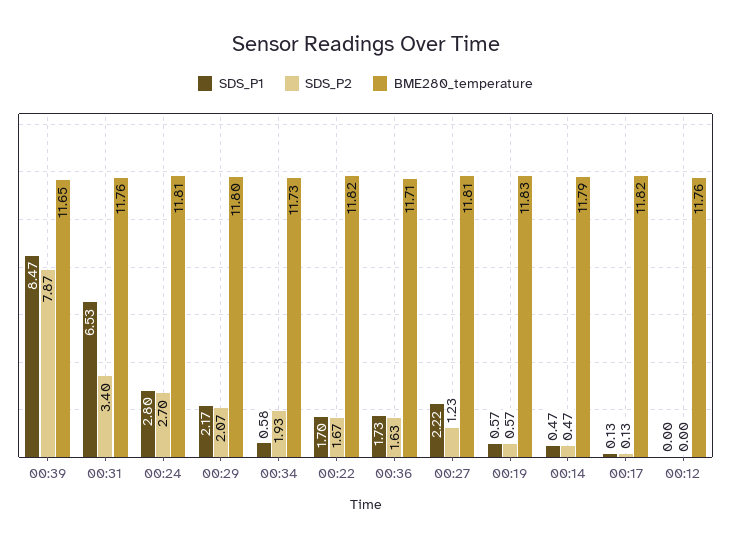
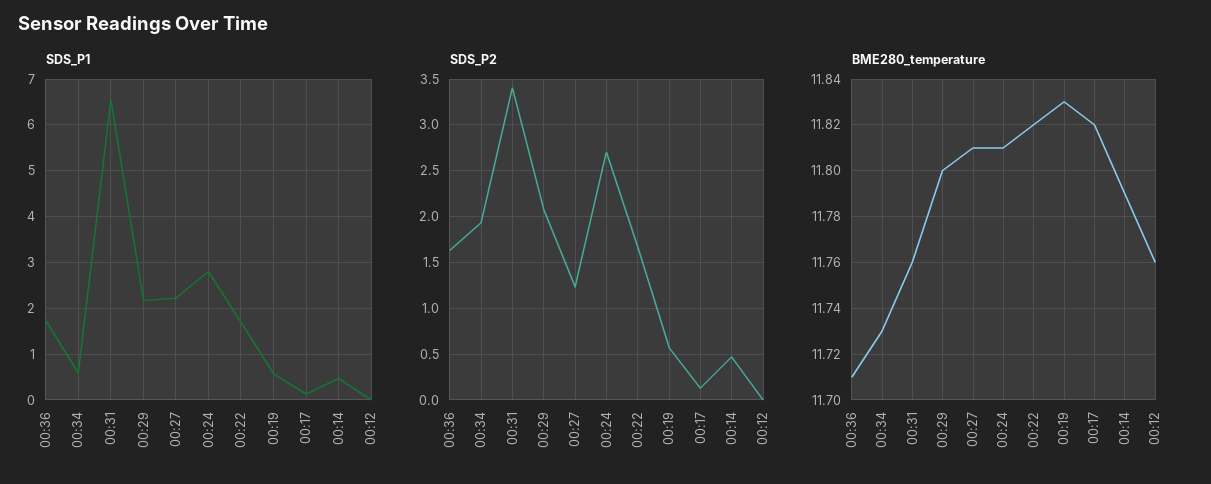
  {
    "SDS_P1": {
-     "00:39": 8.47,
      "00:31": 6.53,
      "00:24": 2.8,
      "00:29": 2.17,
      "00:34": 0.58,
      "00:22": 1.7,
      "00:36": 1.73,
      "00:27": 2.22,
      "00:19": 0.57,
      "00:14": 0.47,
      "00:17": 0.13,
      "00:12": 0
    },
    "SDS_P2": {
-     "00:39": 7.87,
      "00:31": 3.4,
      "00:24": 2.7,
      "00:29": 2.07,
      "00:34": 1.93,
      "00:22": 1.67,
      "00:36": 1.63,
      "00:27": 1.23,
      "00:19": 0.57,
      "00:14": 0.47,
      "00:17": 0.13,
      "00:12": 0
    },
    "BME280_temperature": {
-     "00:39": 11.65,
      "00:31": 11.76,
      "00:24": 11.81,
      "00:29": 11.8,
      "00:34": 11.73,
      "00:22": 11.82,
      "00:36": 11.71,
      "00:27": 11.81,
      "00:19": 11.83,
      "00:14": 11.79,
      "00:17": 11.82,
      "00:12": 11.76
    }
  }

